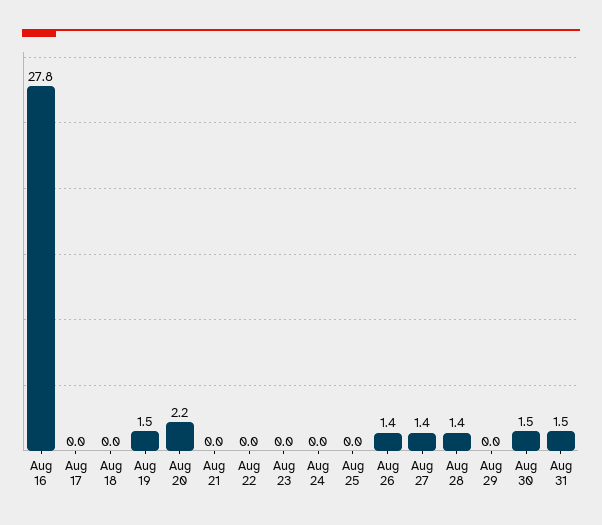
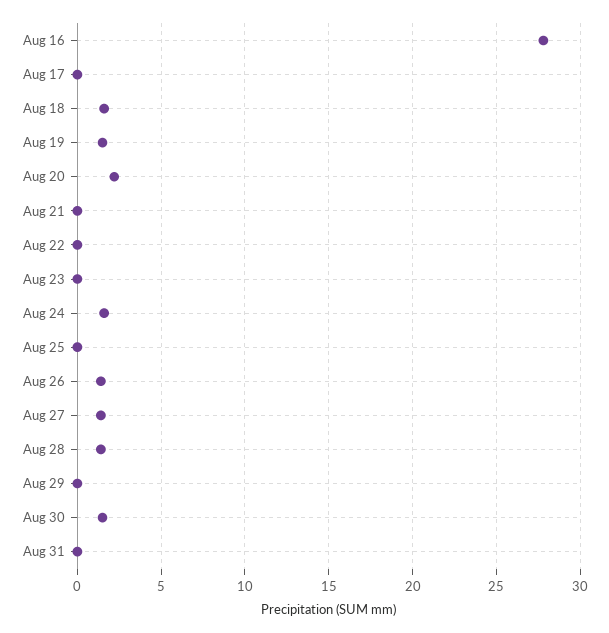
  {
    "Aug 16": 27.8,
    "Aug 17": 0,
-   "Aug 18": 0,
+   "Aug 18": 1.5,
    "Aug 19": 1.5,
    "Aug 20": 2.2,
    "Aug 21": 0,
    "Aug 22": 0,
    "Aug 23": 0,
-   "Aug 24": 0,
+   "Aug 24": 1.5,
    "Aug 25": 0,
    "Aug 26": 1.4,
    "Aug 27": 1.4,
    "Aug 28": 1.4,
    "Aug 29": 0,
    "Aug 30": 1.5,
-   "Aug 31": 1.5
+   "Aug 31": 0
  }

